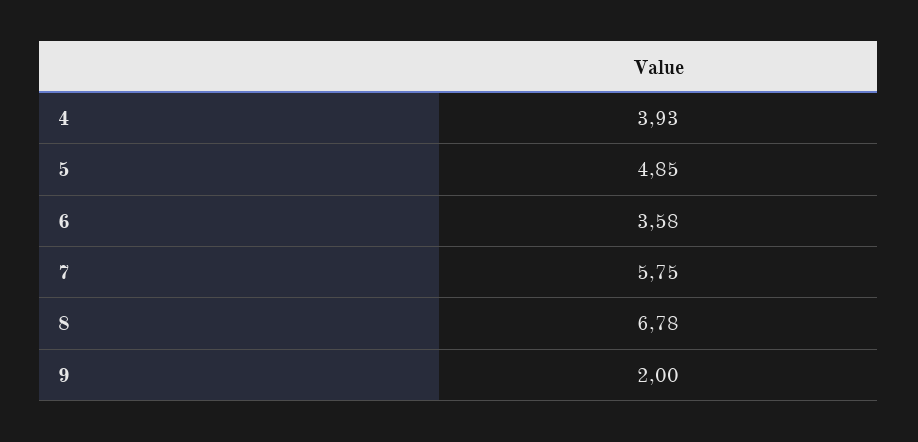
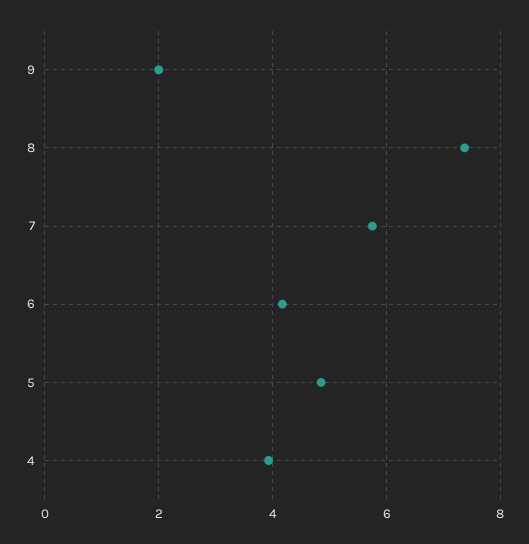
  {
    "4": 3.93,
    "5": 4.85,
-   "6": 3.58,
+   "6": 4.2,
    "7": 5.75,
-   "8": 6.78,
+   "8": 7.4,
    "9": 2
  }

